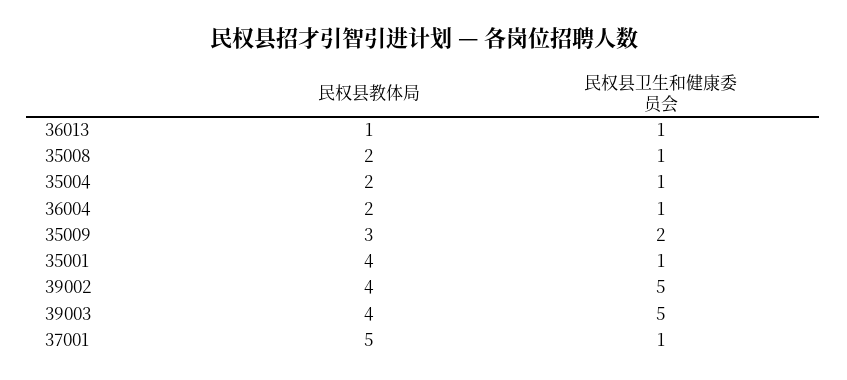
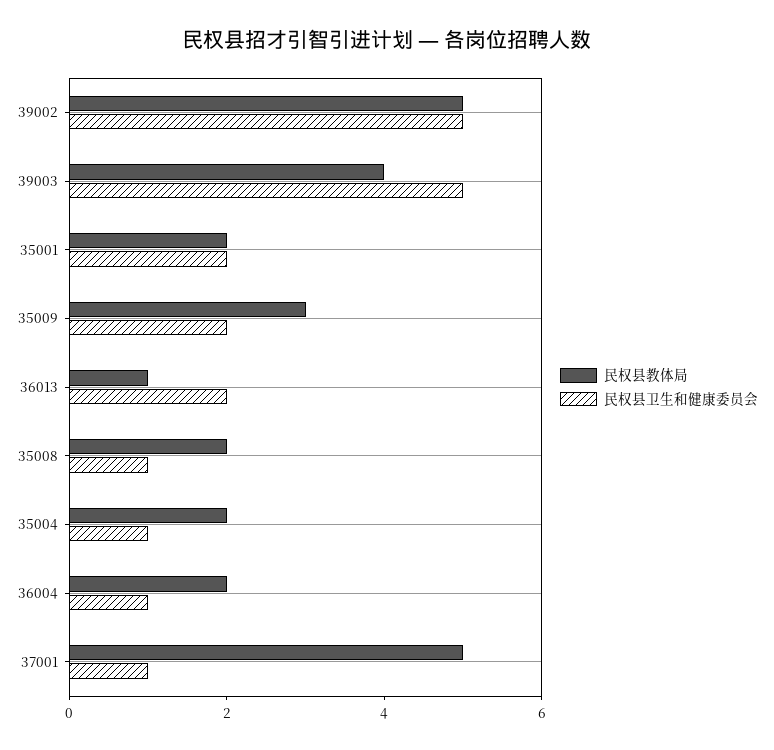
  {
    "民权县教体局": {
      "36013": 1,
      "35008": 2,
      "35004": 2,
      "36004": 2,
      "35009": 3,
-     "35001": 4,
+     "35001": 2,
-     "39002": 4,
+     "39002": 5,
      "39003": 4,
      "37001": 5
    },
    "民权县卫生和健康委员会": {
-     "36013": 1,
+     "36013": 2,
      "35008": 1,
      "35004": 1,
      "36004": 1,
      "35009": 2,
-     "35001": 1,
+     "35001": 2,
      "39002": 5,
      "39003": 5,
      "37001": 1
    }
  }

